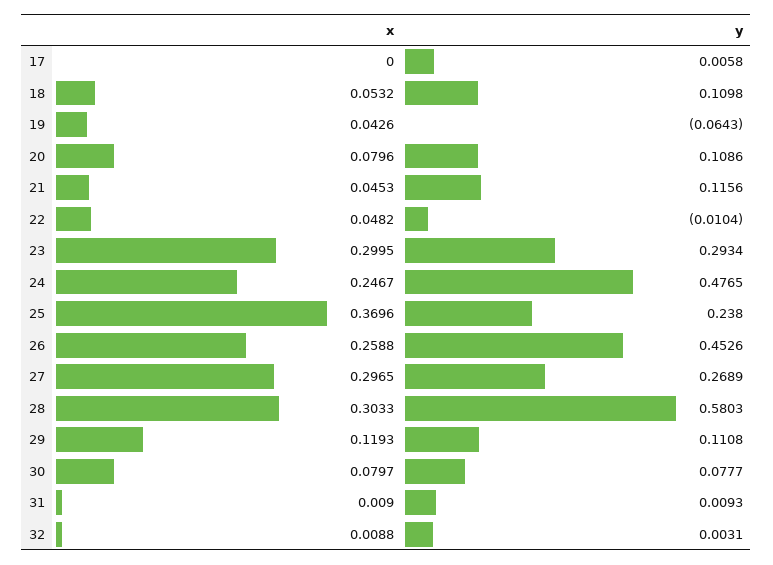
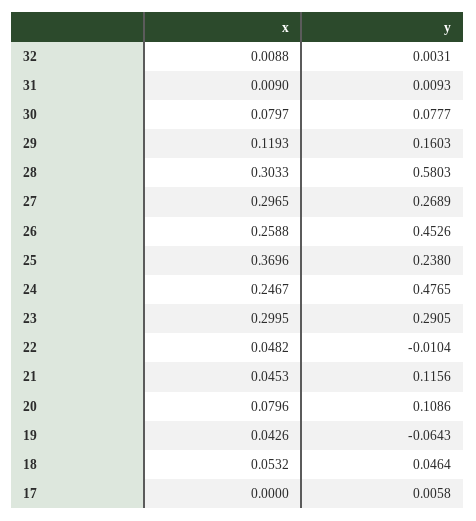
  {
    "x": {
      "17": 0,
      "18": 0.0532,
      "19": 0.0426,
      "20": 0.0796,
      "21": 0.0453,
      "22": 0.0482,
      "23": 0.2995,
      "24": 0.2467,
      "25": 0.3696,
      "26": 0.2588,
      "27": 0.2965,
      "28": 0.3033,
      "29": 0.1193,
      "30": 0.0797,
      "31": 0.009,
      "32": 0.0088
    },
    "y": {
      "17": 0.0058,
-     "18": 0.1098,
+     "18": 0.0464,
      "19": -0.0643,
      "20": 0.1086,
      "21": 0.1156,
      "22": -0.0104,
-     "23": 0.2934,
+     "23": 0.2905,
      "24": 0.4765,
      "25": 0.238,
      "26": 0.4526,
      "27": 0.2689,
      "28": 0.5803,
-     "29": 0.1108,
+     "29": 0.1603,
      "30": 0.0777,
      "31": 0.0093,
      "32": 0.0031
    }
  }

